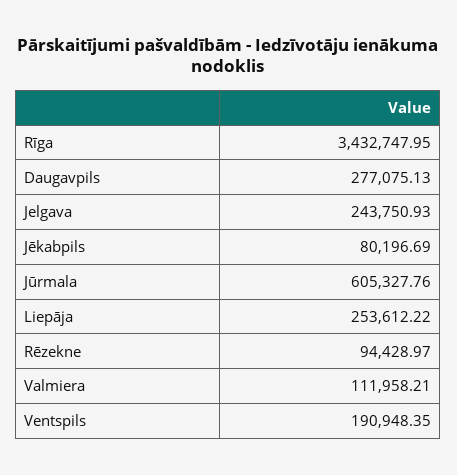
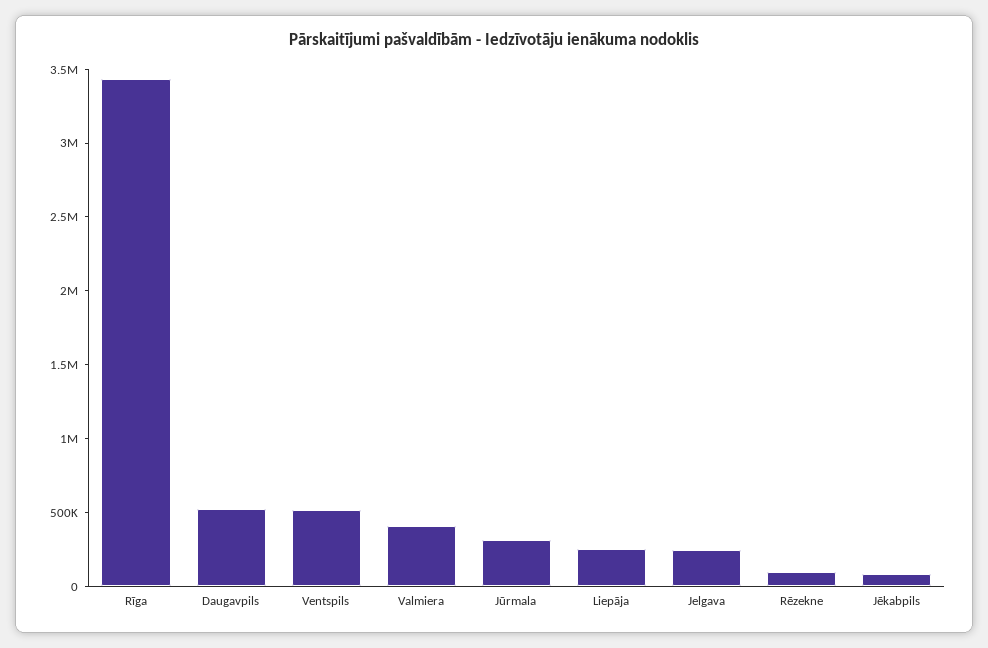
  {
    "Rīga": 3432747.95,
-   "Daugavpils": 277075.13,
+   "Daugavpils": 500000,
    "Jelgava": 243750.93,
    "Jēkabpils": 80196.69,
-   "Jūrmala": 605327.76,
+   "Jūrmala": 300000,
    "Liepāja": 253612.22,
    "Rēzekne": 94428.97,
-   "Valmiera": 111958.21,
+   "Valmiera": 400000,
-   "Ventspils": 190948.35
+   "Ventspils": 500000
  }

